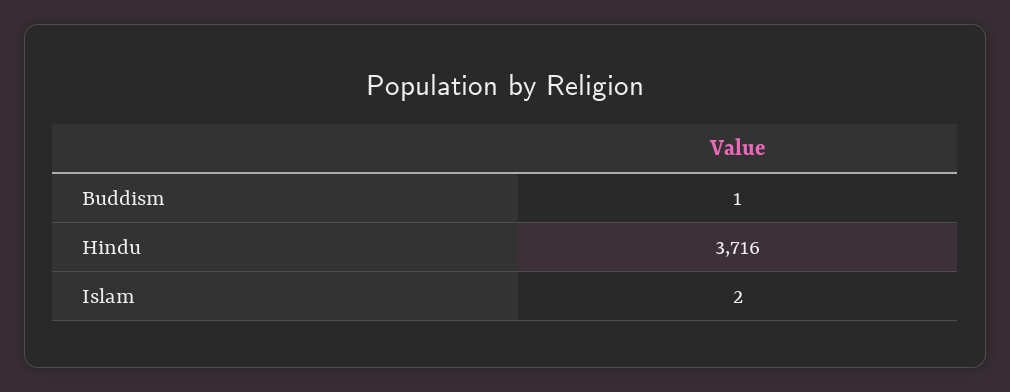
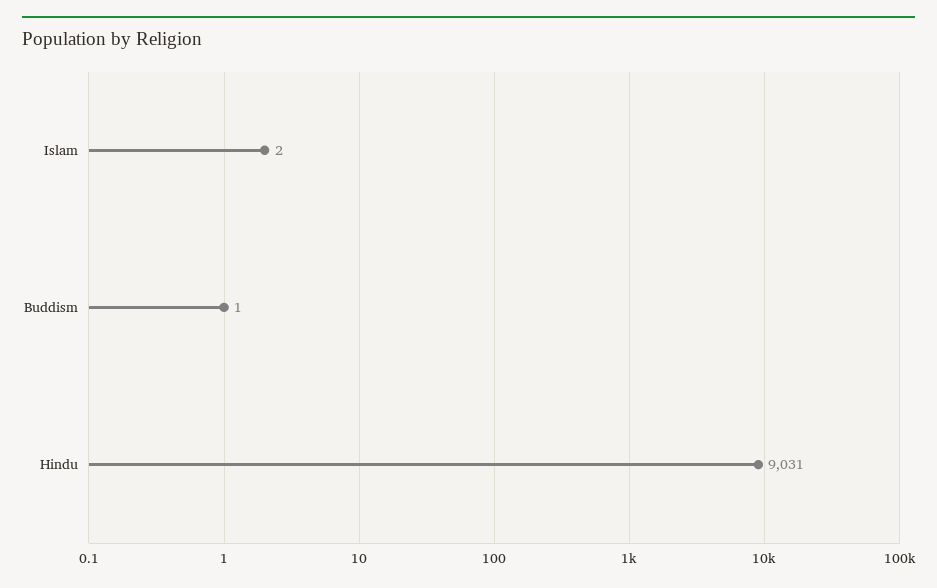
  {
    "Buddism": 1,
-   "Hindu": 3716,
+   "Hindu": 9031,
    "Islam": 2
  }

